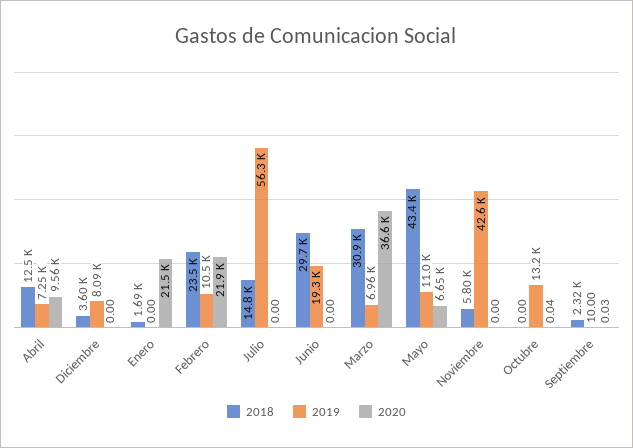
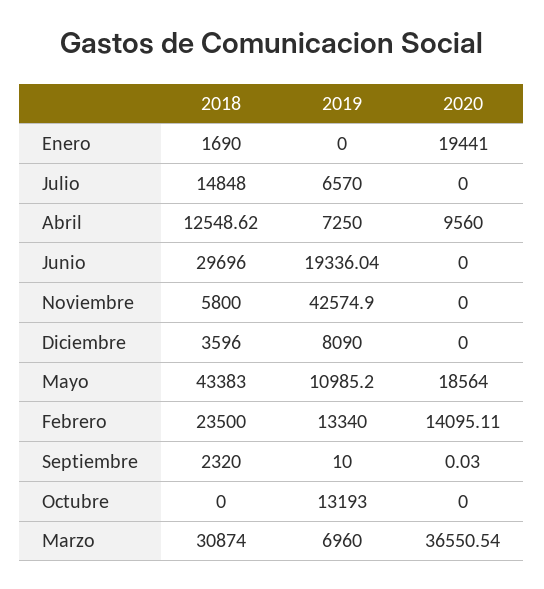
  {
    "2018": {
      "Abril": 12548.62,
      "Diciembre": 3596,
      "Enero": 1690,
      "Febrero": 23500,
      "Julio": 14848,
      "Junio": 29696,
      "Marzo": 30874,
      "Mayo": 43383,
      "Noviembre": 5800,
      "Octubre": 0,
      "Septiembre": 2320
    },
    "2019": {
      "Abril": 7250,
      "Diciembre": 8090,
      "Enero": 0,
-     "Febrero": 10500,
+     "Febrero": 13340,
-     "Julio": 56300,
+     "Julio": 6570,
      "Junio": 19336.04,
      "Marzo": 6960,
      "Mayo": 10985.2,
      "Noviembre": 42574.9,
      "Octubre": 13193,
      "Septiembre": 10
    },
    "2020": {
      "Abril": 9560,
      "Diciembre": 0,
-     "Enero": 21500,
+     "Enero": 19441,
-     "Febrero": 21900,
+     "Febrero": 14095.11,
      "Julio": 0,
      "Junio": 0,
      "Marzo": 36550.54,
-     "Mayo": 6650,
+     "Mayo": 18564,
      "Noviembre": 0,
-     "Octubre": 0.04,
+     "Octubre": 0,
      "Septiembre": 0.03
    }
  }

